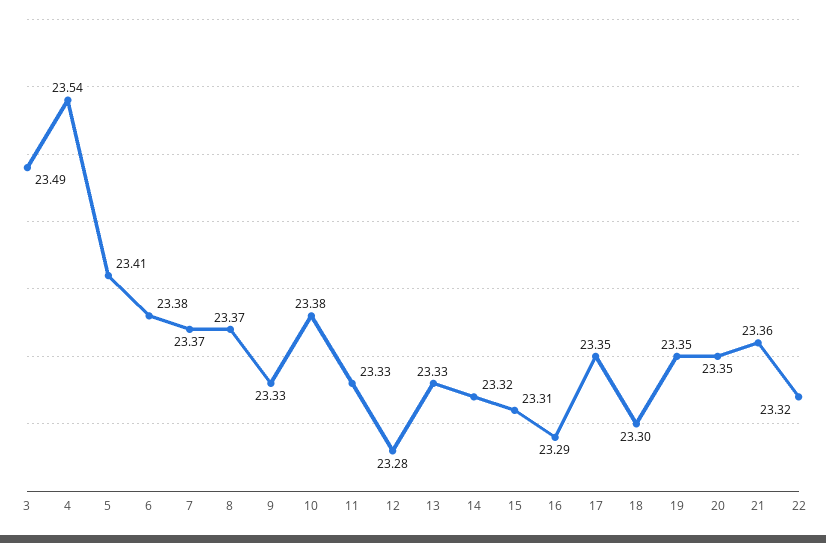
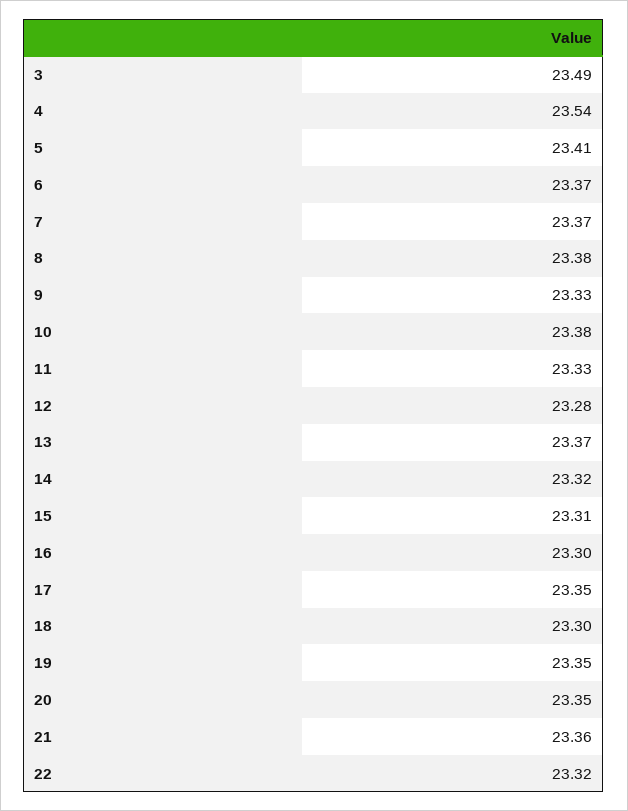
  {
    "3": 23.49,
    "4": 23.54,
    "5": 23.41,
-   "6": 23.38,
+   "6": 23.37,
    "7": 23.37,
-   "8": 23.37,
+   "8": 23.38,
    "9": 23.33,
    "10": 23.38,
    "11": 23.33,
    "12": 23.28,
-   "13": 23.33,
+   "13": 23.37,
    "14": 23.32,
    "15": 23.31,
-   "16": 23.29,
+   "16": 23.3,
    "17": 23.35,
    "18": 23.3,
    "19": 23.35,
    "20": 23.35,
    "21": 23.36,
    "22": 23.32
  }

